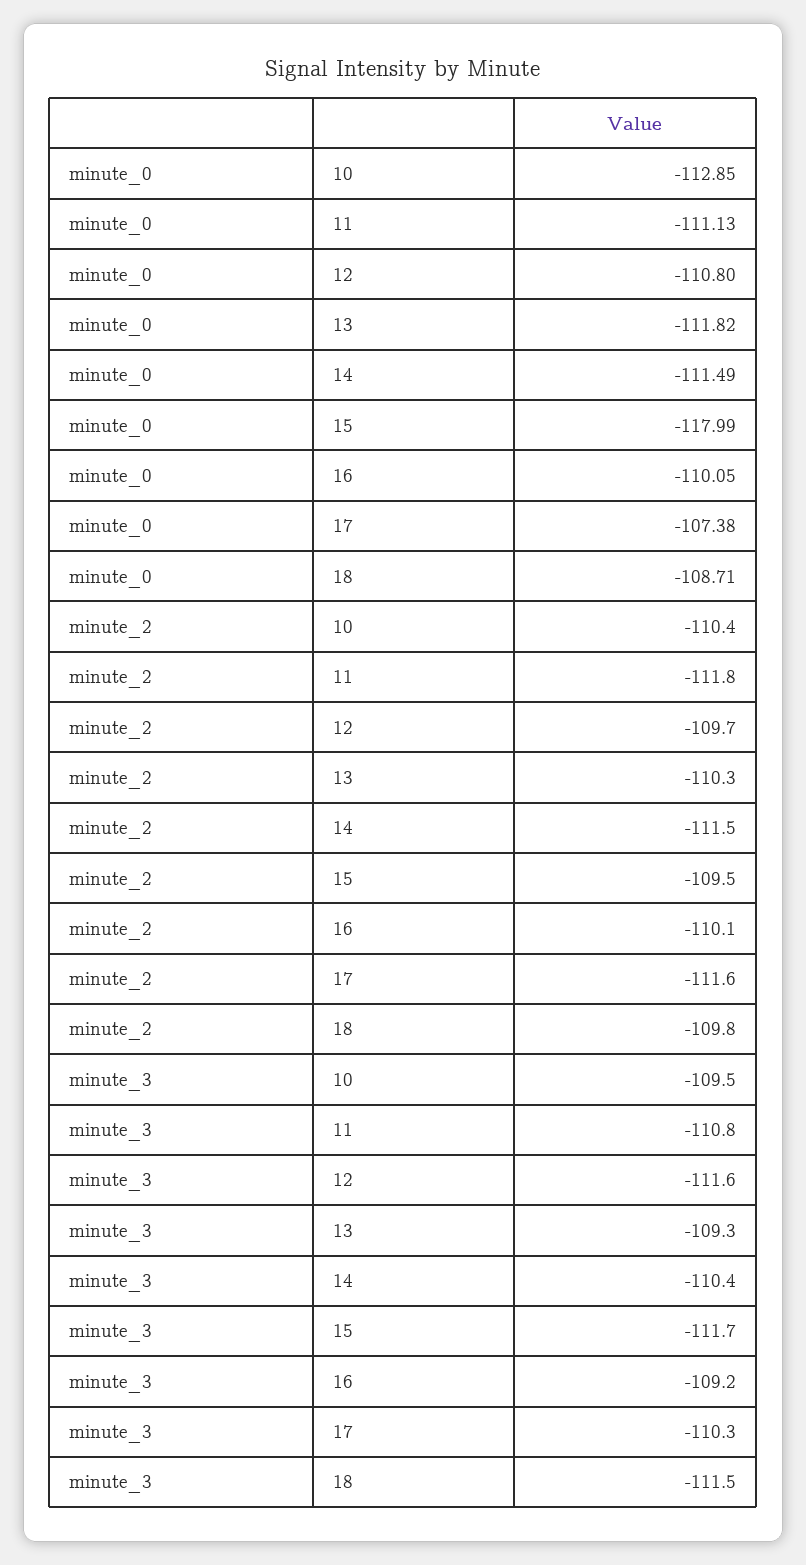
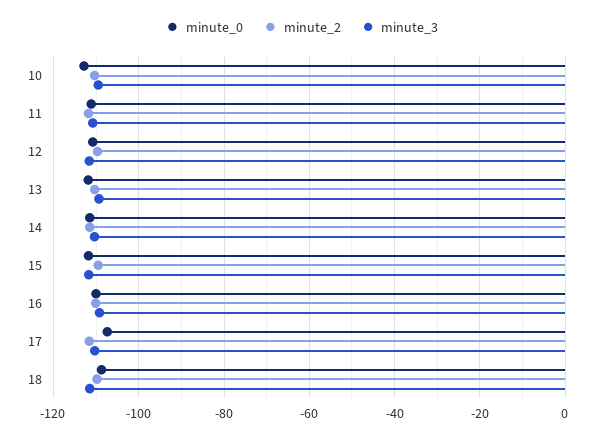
  {
    "minute_0": {
      "10": -112.85,
      "11": -111.13,
      "12": -110.8,
      "13": -111.82,
      "14": -111.49,
-     "15": -117.99,
+     "15": -112,
      "16": -110.05,
      "17": -107.38,
      "18": -108.71
    },
    "minute_2": {
      "10": -110.4,
      "11": -111.8,
      "12": -109.7,
      "13": -110.3,
      "14": -111.5,
      "15": -109.5,
      "16": -110.1,
      "17": -111.6,
      "18": -109.8
    },
    "minute_3": {
      "10": -109.5,
      "11": -110.8,
      "12": -111.6,
      "13": -109.3,
      "14": -110.4,
      "15": -111.7,
      "16": -109.2,
      "17": -110.3,
      "18": -111.5
    }
  }

